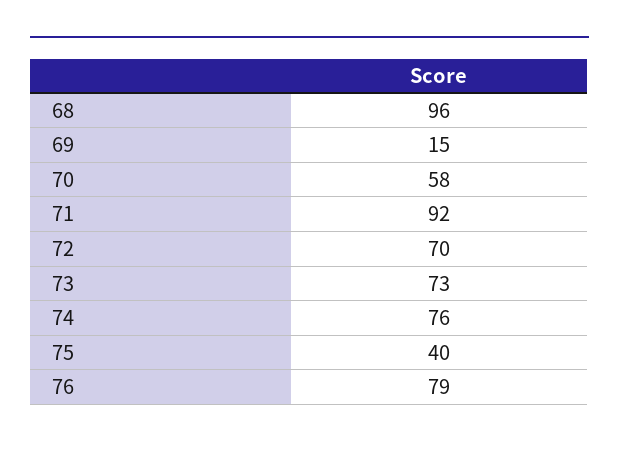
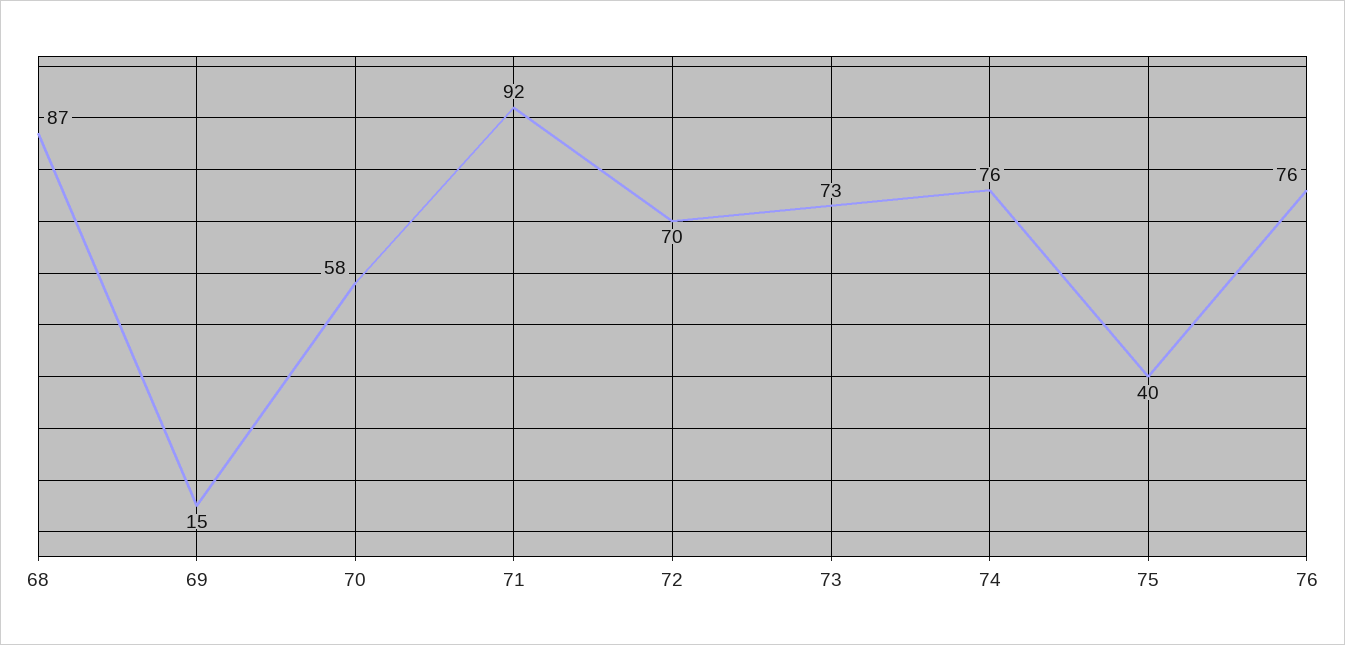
  {
-   "68": 96,
+   "68": 87,
    "69": 15,
    "70": 58,
    "71": 92,
    "72": 70,
    "73": 73,
    "74": 76,
    "75": 40,
-   "76": 79
+   "76": 76
  }

